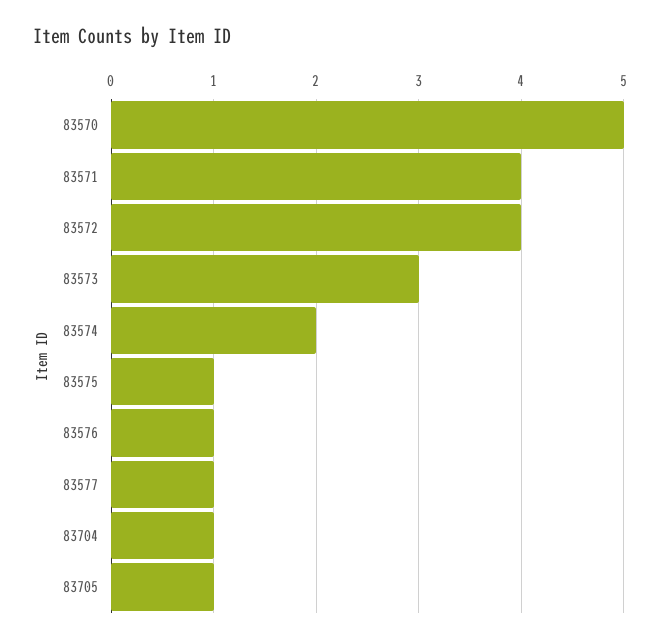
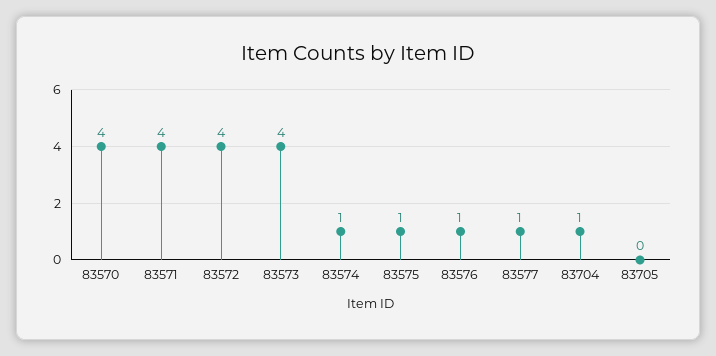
  {
-   "83570": 5,
+   "83570": 4,
    "83571": 4,
    "83572": 4,
-   "83573": 3,
+   "83573": 4,
-   "83574": 2,
+   "83574": 1,
    "83575": 1,
    "83576": 1,
    "83577": 1,
    "83704": 1,
-   "83705": 1
+   "83705": 0
  }

